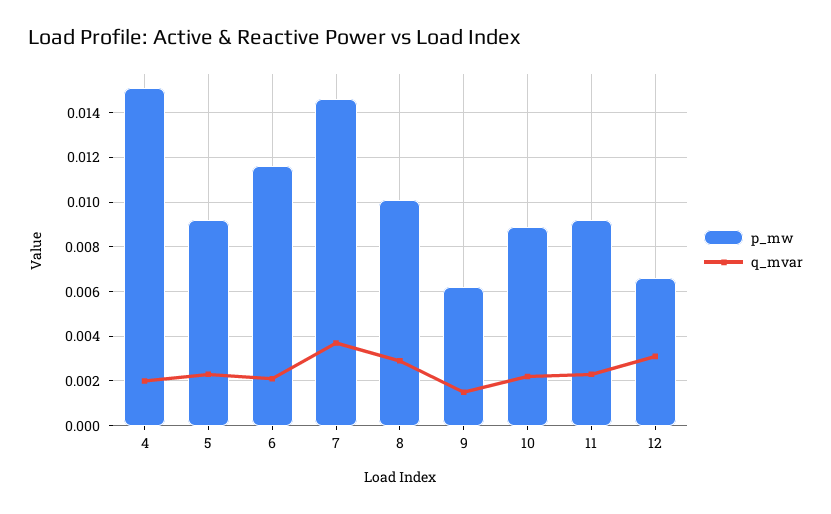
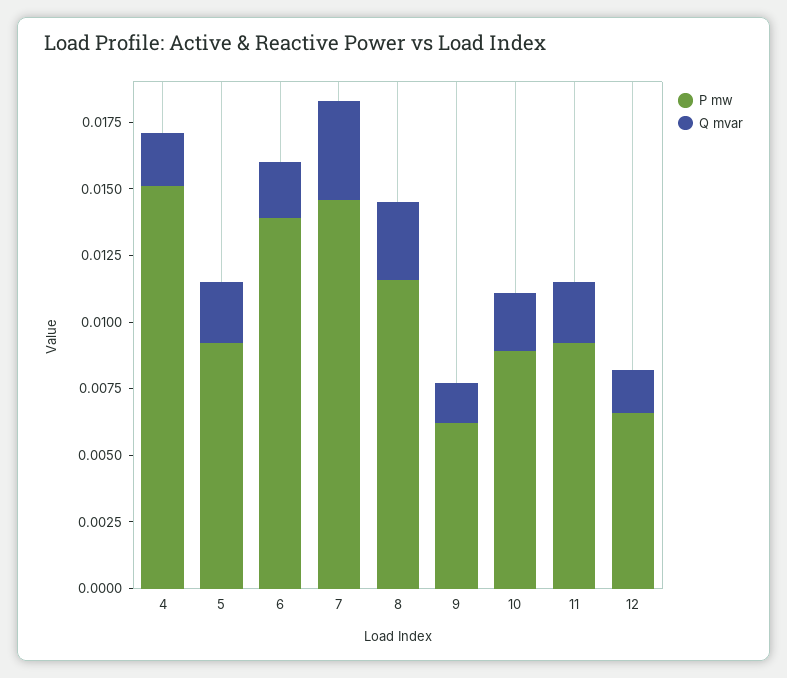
  {
    "p_mw": {
      "4": 0.015,
      "5": 0.009,
-     "6": 0.0115,
+     "6": 0.014,
      "7": 0.0145,
-     "8": 0.01,
+     "8": 0.0115,
      "9": 0.006,
      "10": 0.009,
      "11": 0.009,
      "12": 0.0065
    },
    "q_mvar": {
      "4": 0.002,
      "5": 0.0025,
      "6": 0.002,
      "7": 0.0035,
      "8": 0.003,
      "9": 0.0015,
      "10": 0.002,
      "11": 0.0025,
-     "12": 0.003
+     "12": 0.0015
    }
  }

